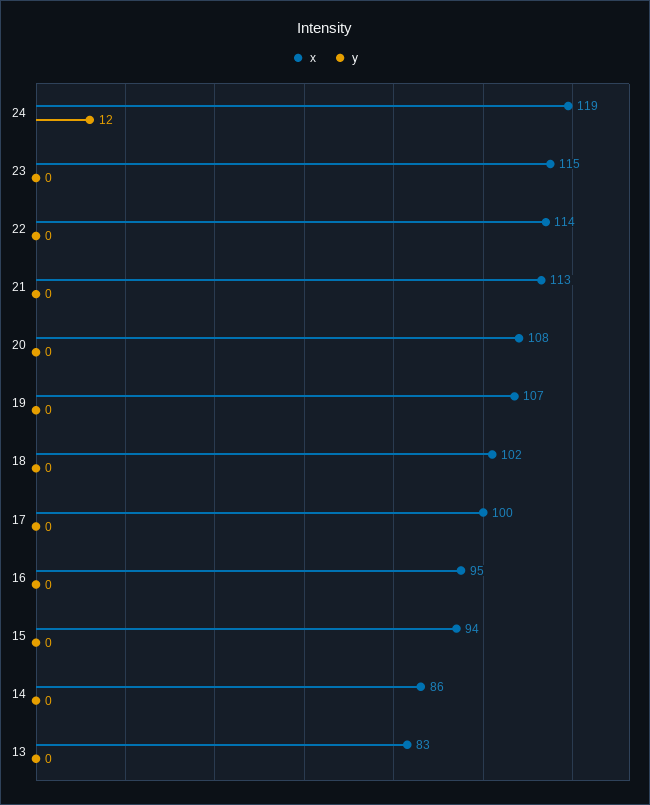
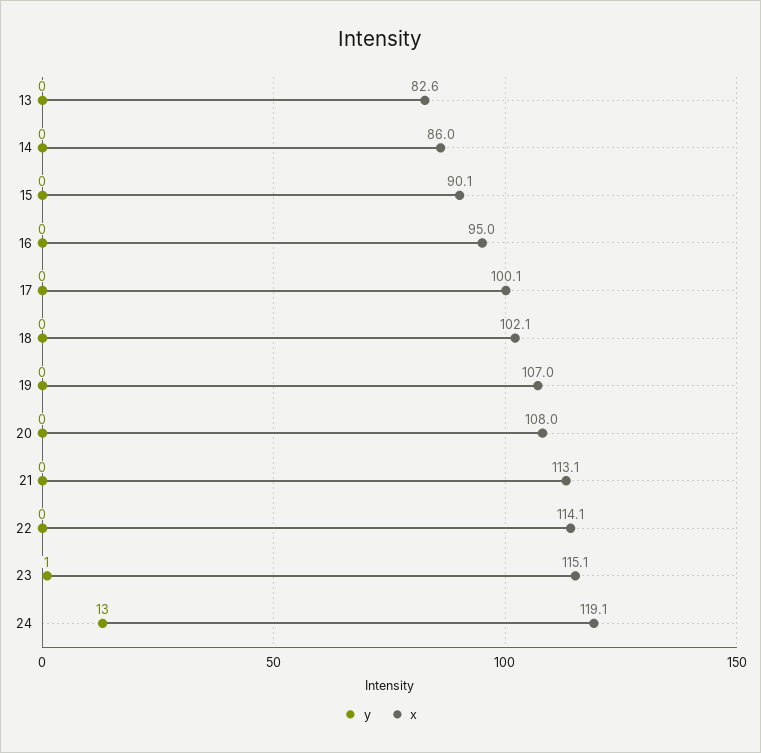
  {
    "x": {
      "24": 119.1,
      "23": 115.1,
      "22": 114.1,
      "21": 113.1,
      "20": 108,
      "19": 107,
      "18": 102.1,
      "17": 100.1,
      "16": 95,
-     "15": 94,
+     "15": 90.1,
      "14": 86,
      "13": 82.6
    },
    "y": {
-     "24": 12,
+     "24": 13,
-     "23": 0,
+     "23": 1,
      "22": 0,
      "21": 0,
      "20": 0,
      "19": 0,
      "18": 0,
      "17": 0,
      "16": 0,
      "15": 0,
      "14": 0,
      "13": 0
    }
  }

